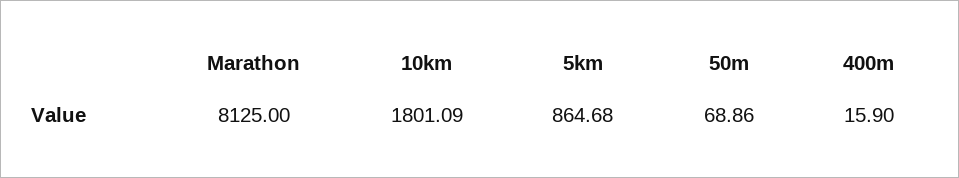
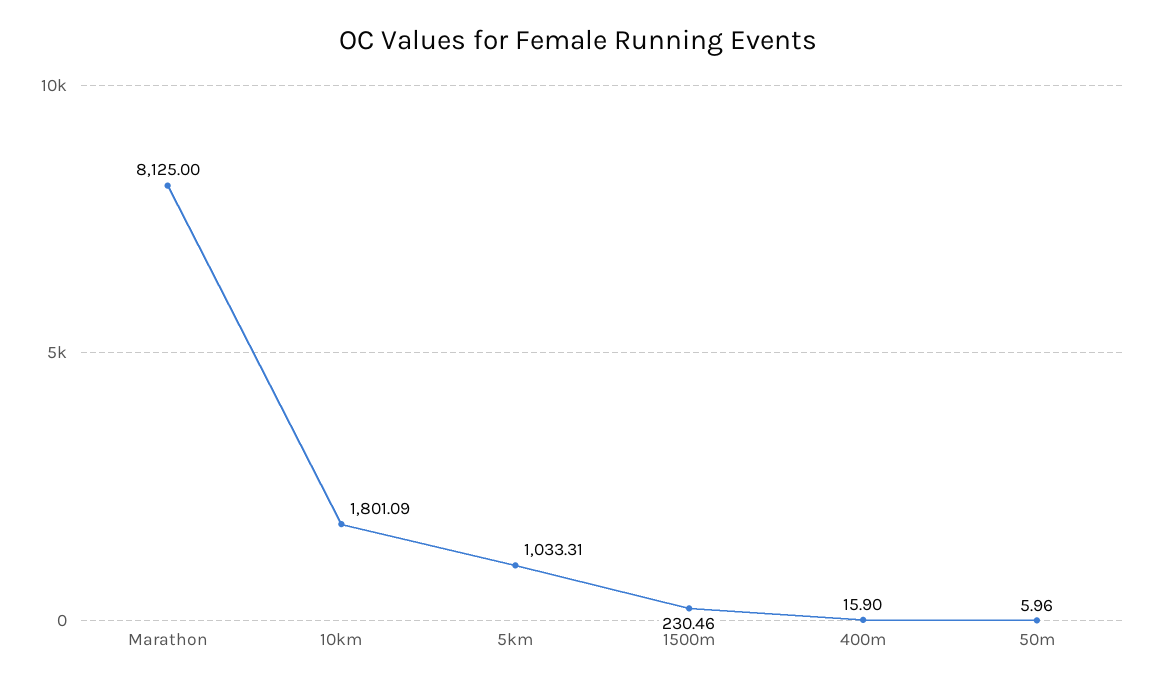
  {
    "Marathon": 8125,
    "10km": 1801.09,
-   "5km": 864.68,
+   "5km": 1033.31,
-   "50m": 68.86,
+   "50m": 5.96,
-   "400m": 15.9
+   "400m": 15.9,
+   "1500m": 230.46
  }

